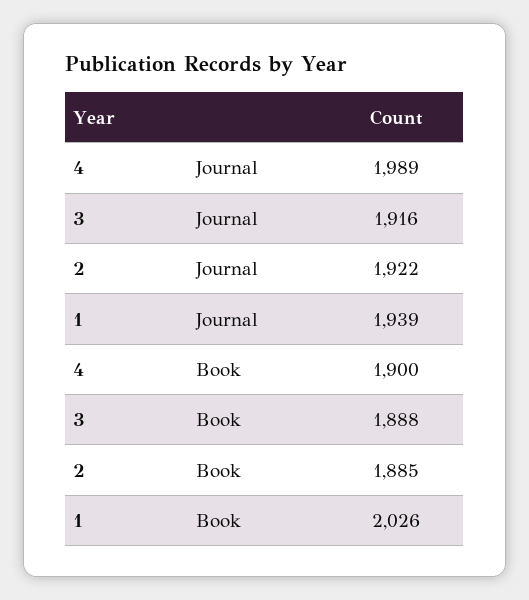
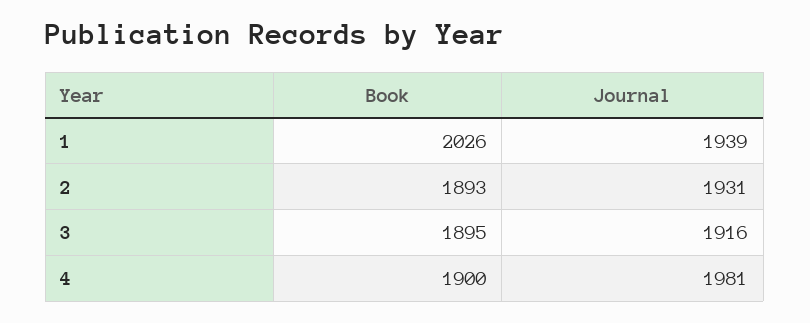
  {
    "4": {
-     "Journal": 1989,
+     "Journal": 1981,
      "Book": 1900
    },
    "3": {
      "Journal": 1916,
-     "Book": 1888
+     "Book": 1895
    },
    "2": {
-     "Journal": 1922,
+     "Journal": 1931,
-     "Book": 1885
+     "Book": 1893
    },
    "1": {
      "Journal": 1939,
      "Book": 2026
    }
  }

